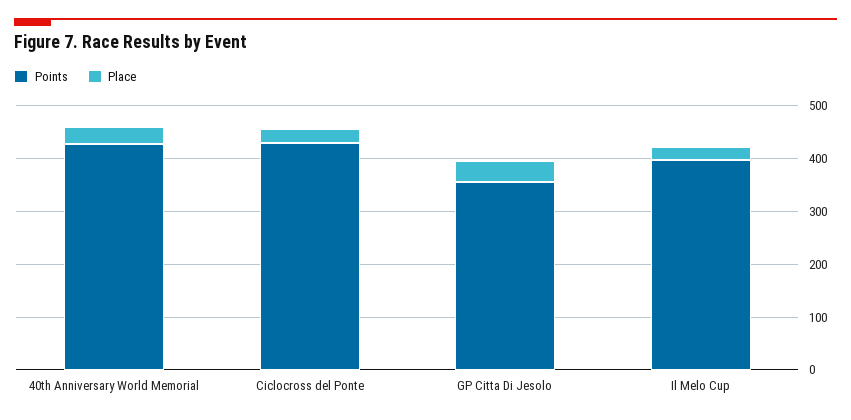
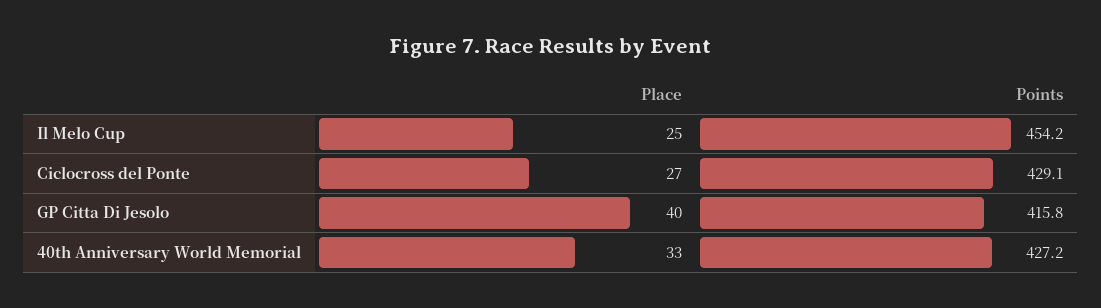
  {
    "Points": {
      "40th Anniversary World Memorial": 427.2,
      "Ciclocross del Ponte": 429.1,
-     "GP Citta Di Jesolo": 360,
+     "GP Citta Di Jesolo": 415.8,
-     "Il Melo Cup": 400
+     "Il Melo Cup": 454.2
    },
    "Place": {
      "40th Anniversary World Memorial": 33,
      "Ciclocross del Ponte": 27,
      "GP Citta Di Jesolo": 40,
      "Il Melo Cup": 25
    }
  }

